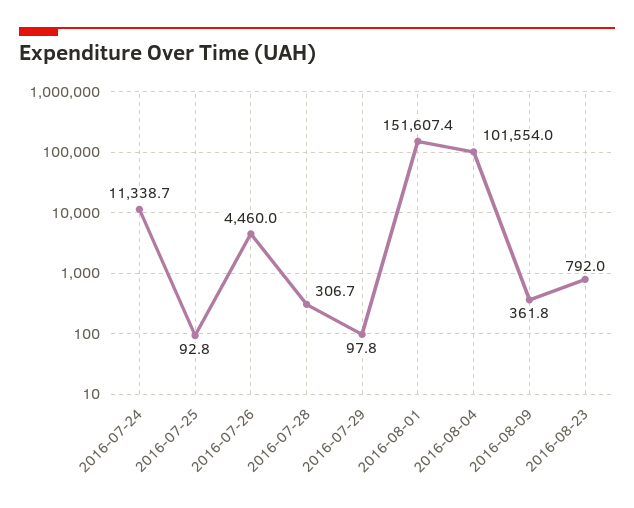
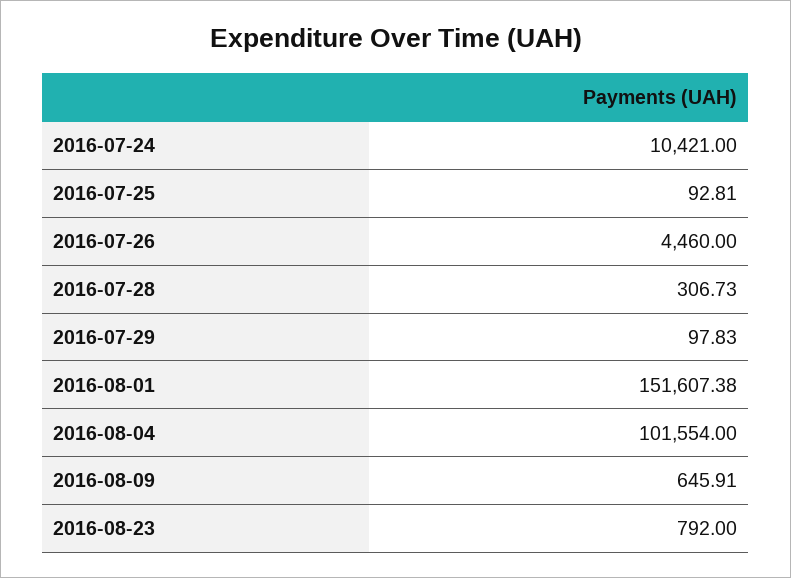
  {
-   "2016-07-24": 11338.7,
+   "2016-07-24": 10421,
    "2016-07-25": 92.81,
    "2016-07-26": 4460,
    "2016-07-28": 306.73,
    "2016-07-29": 97.83,
    "2016-08-01": 151607.38,
    "2016-08-04": 101554,
-   "2016-08-09": 361.8,
+   "2016-08-09": 645.91,
    "2016-08-23": 792
  }

